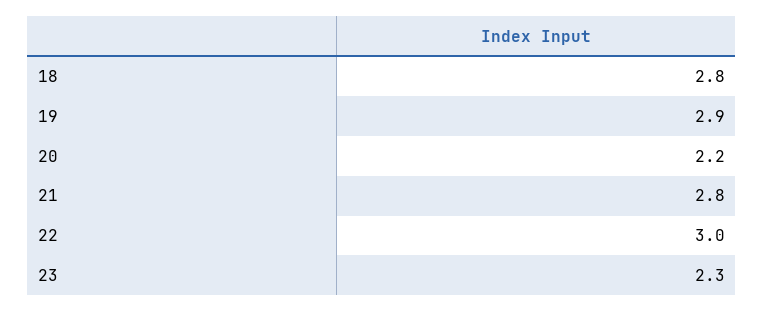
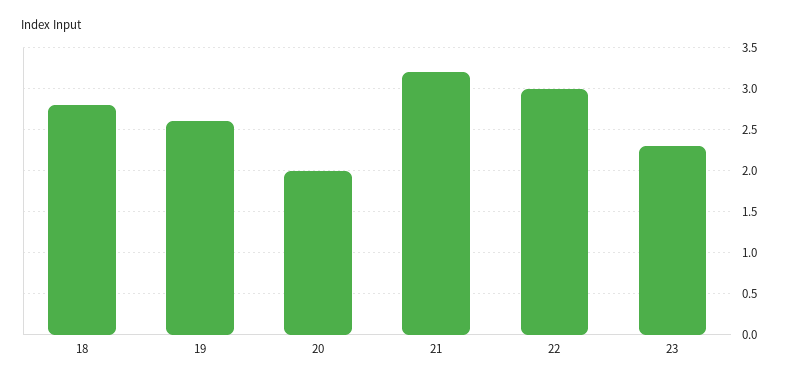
  {
    "18": 2.8,
-   "19": 2.9,
+   "19": 2.6,
-   "20": 2.2,
+   "20": 2,
-   "21": 2.8,
+   "21": 3.2,
    "22": 3,
    "23": 2.3
  }

